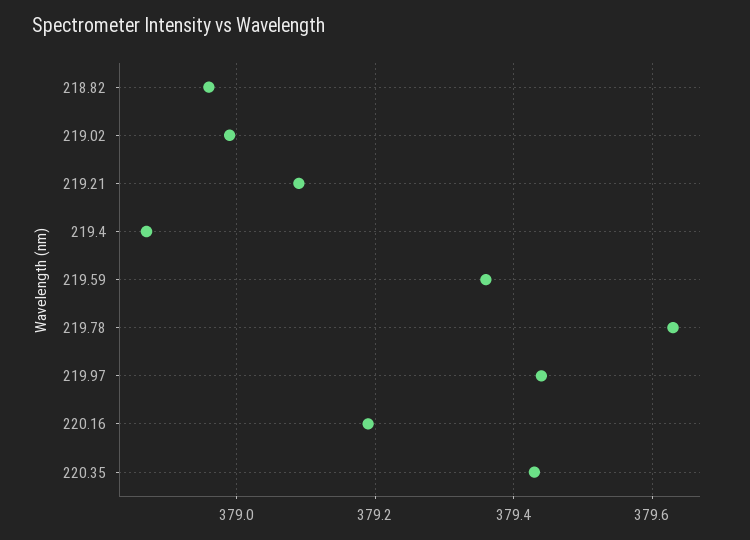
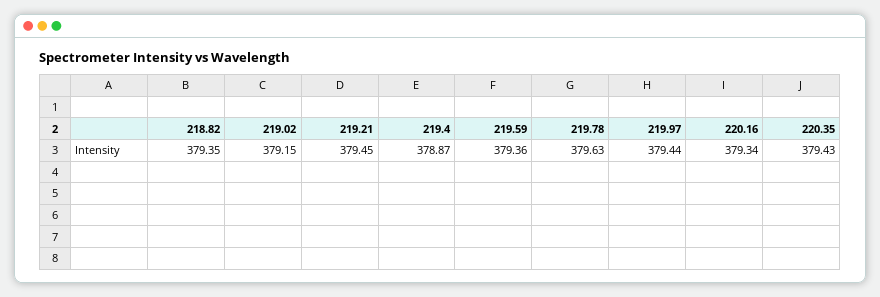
  {
-   "218.82": 378.95,
+   "218.82": 379.35,
-   "219.02": 379,
+   "219.02": 379.15,
-   "219.21": 379.1,
+   "219.21": 379.45,
    "219.4": 378.87,
    "219.59": 379.36,
    "219.78": 379.63,
    "219.97": 379.44,
-   "220.16": 379.2,
+   "220.16": 379.34,
    "220.35": 379.43
  }

